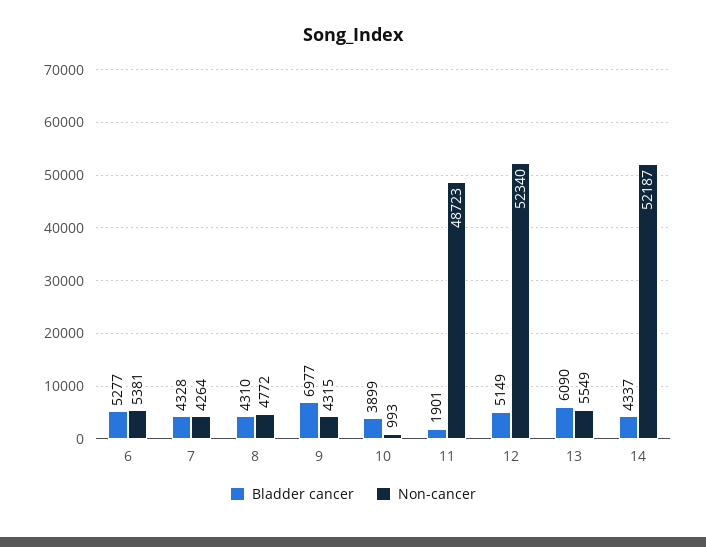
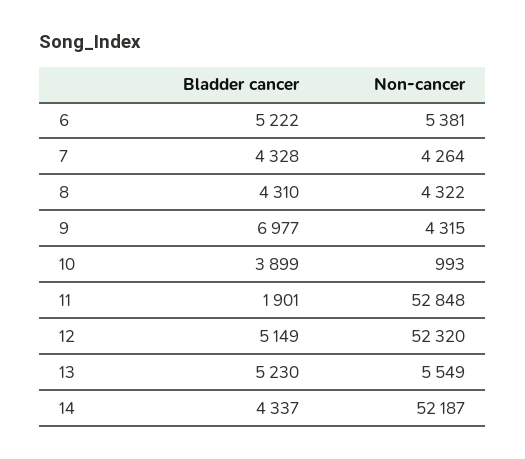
  {
    "Bladder cancer": {
-     "6": 5277,
+     "6": 5222,
      "7": 4328,
      "8": 4310,
      "9": 6977,
      "10": 3899,
      "11": 1901,
      "12": 5149,
-     "13": 6090,
+     "13": 5230,
      "14": 4337
    },
    "Non-cancer": {
      "6": 5381,
      "7": 4264,
-     "8": 4772,
+     "8": 4322,
      "9": 4315,
      "10": 993,
-     "11": 48723,
+     "11": 52848,
-     "12": 52340,
+     "12": 52320,
      "13": 5549,
      "14": 52187
    }
  }

